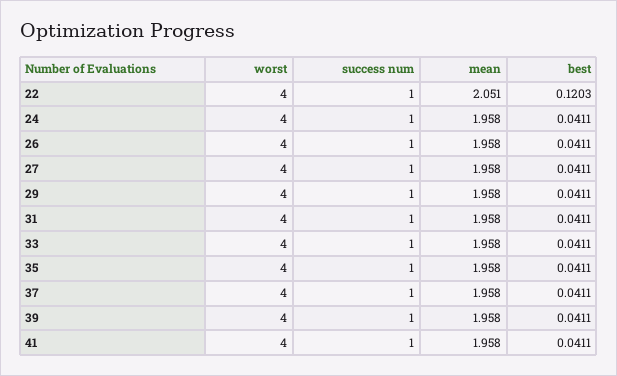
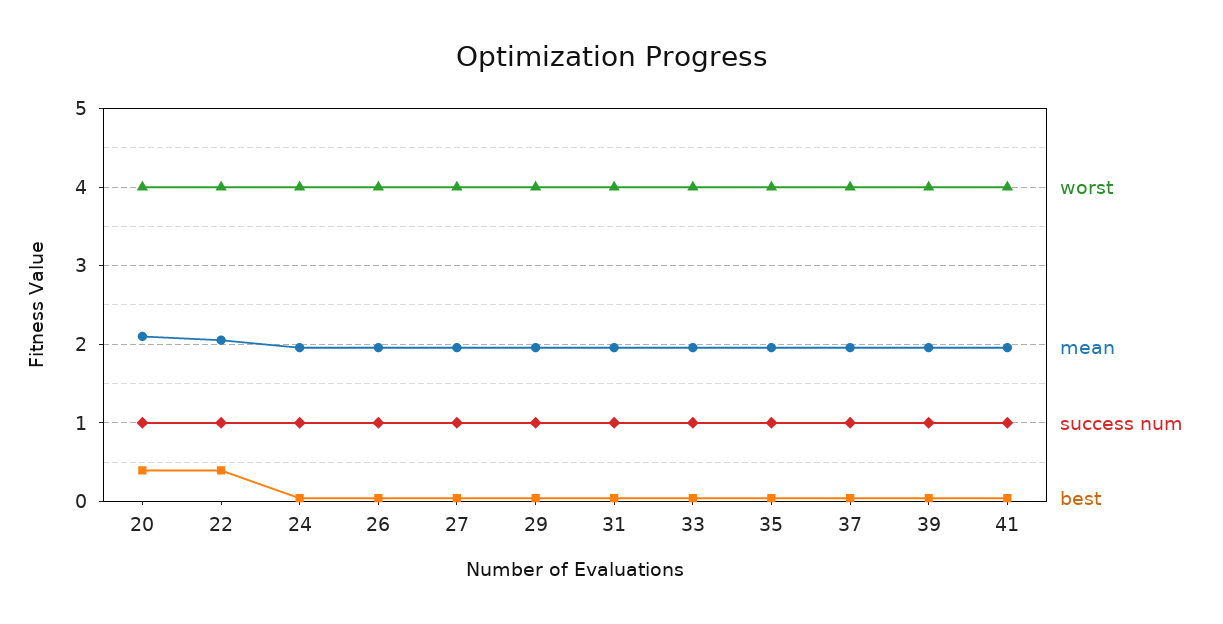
  {
    "worst": {
      "22": 4,
      "24": 4,
      "26": 4,
      "27": 4,
      "29": 4,
      "31": 4,
      "33": 4,
      "35": 4,
      "37": 4,
      "39": 4,
-     "41": 4
+     "41": 4,
+     "20": 4
    },
    "success num": {
      "22": 1,
      "24": 1,
      "26": 1,
      "27": 1,
      "29": 1,
      "31": 1,
      "33": 1,
      "35": 1,
      "37": 1,
      "39": 1,
-     "41": 1
+     "41": 1,
+     "20": 1
    },
    "mean": {
      "22": 2.051,
      "24": 1.958,
      "26": 1.958,
      "27": 1.958,
      "29": 1.958,
      "31": 1.958,
      "33": 1.958,
      "35": 1.958,
      "37": 1.958,
      "39": 1.958,
-     "41": 1.958
+     "41": 1.958,
+     "20": 2.1
    },
    "best": {
-     "22": 0.1203,
+     "22": 0.4,
      "24": 0.0411,
      "26": 0.0411,
      "27": 0.0411,
      "29": 0.0411,
      "31": 0.0411,
      "33": 0.0411,
      "35": 0.0411,
      "37": 0.0411,
      "39": 0.0411,
-     "41": 0.0411
+     "41": 0.0411,
+     "20": 0.4
    }
  }

